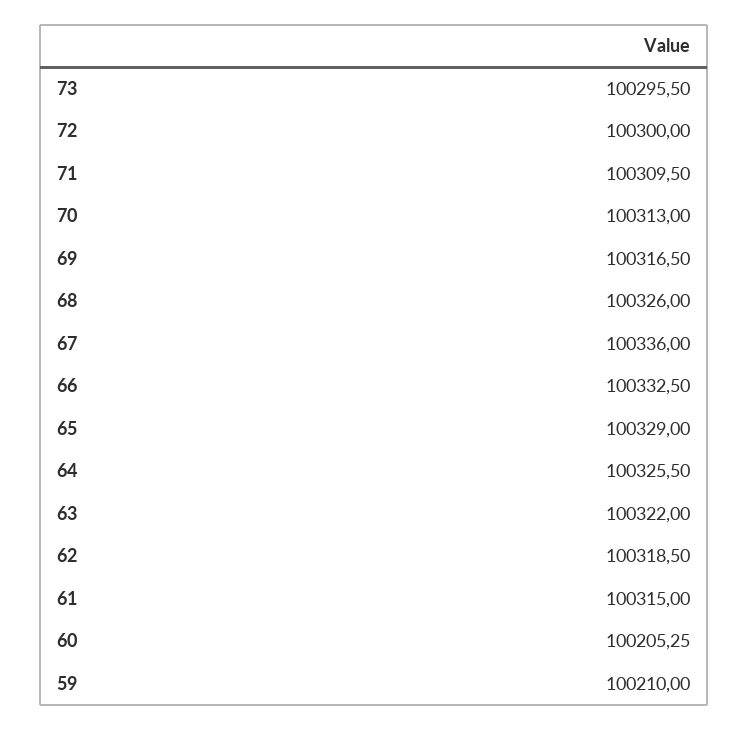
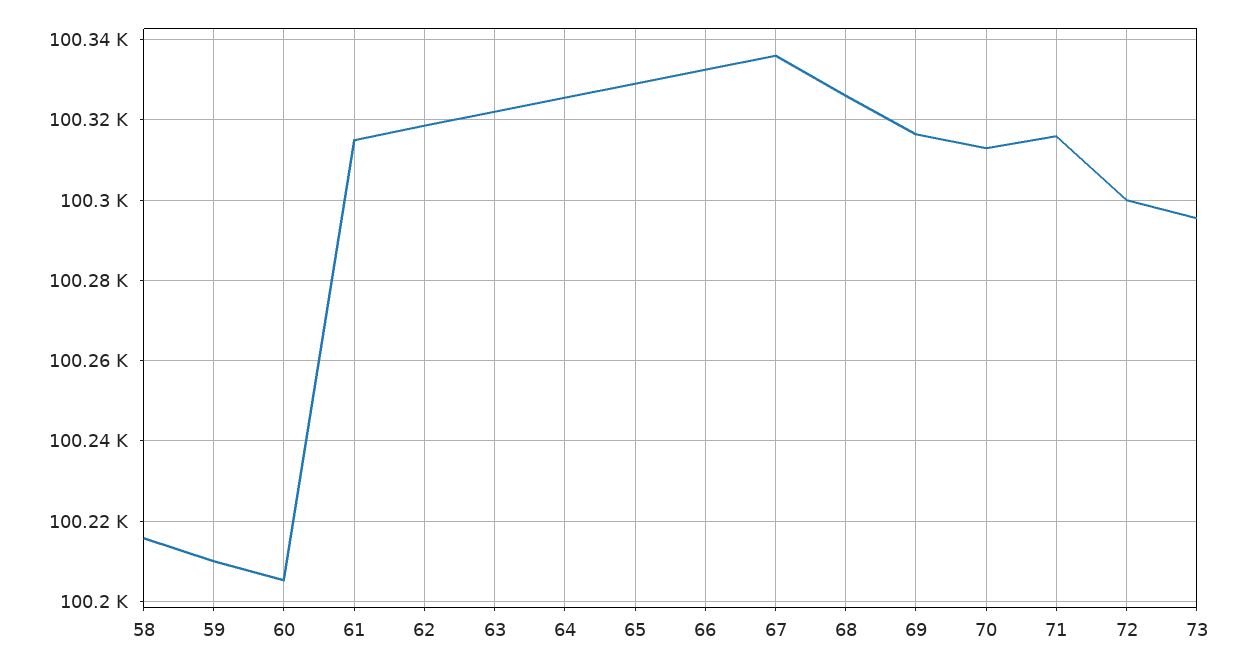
  {
    "73": 100295.5,
    "72": 100300,
-   "71": 100309.5,
+   "71": 100316,
    "70": 100313,
    "69": 100316.5,
    "68": 100326,
    "67": 100336,
    "66": 100332.5,
    "65": 100329,
    "64": 100325.5,
    "63": 100322,
    "62": 100318.5,
    "61": 100315,
    "60": 100205.25,
-   "59": 100210
+   "59": 100210,
+   "58": 100216
  }

